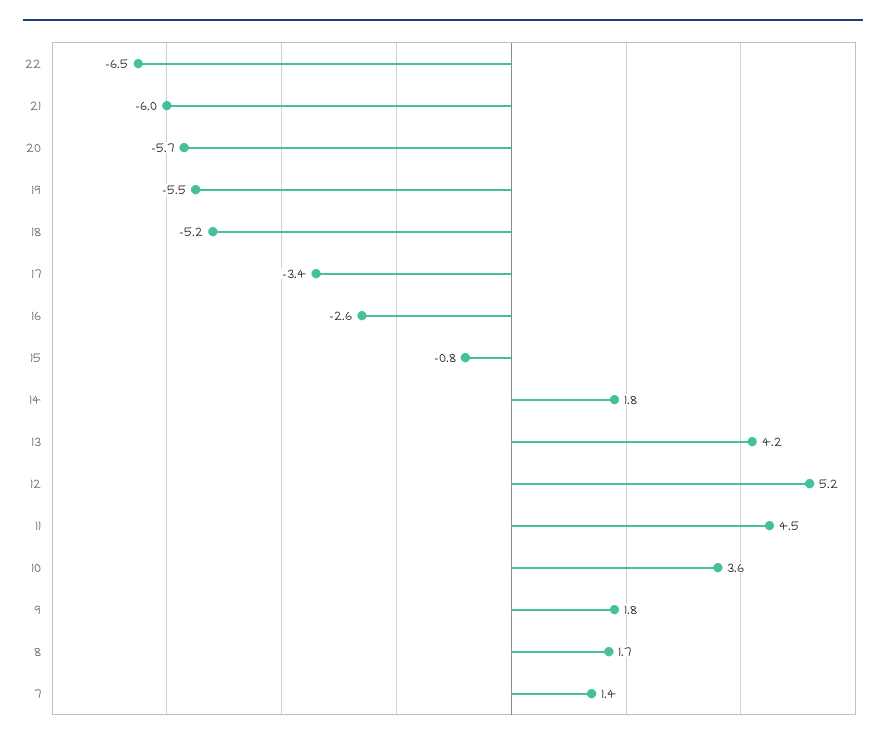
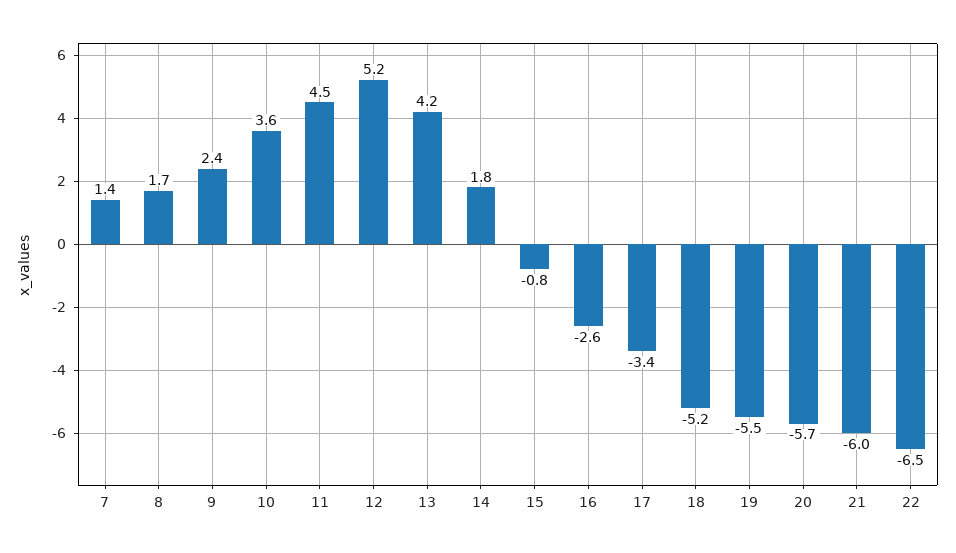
  {
    "22": -6.5,
    "21": -6,
    "20": -5.7,
    "19": -5.5,
    "18": -5.2,
    "17": -3.4,
    "16": -2.6,
    "15": -0.8,
    "14": 1.8,
    "13": 4.2,
    "12": 5.2,
    "11": 4.5,
    "10": 3.6,
-   "9": 1.8,
+   "9": 2.4,
    "8": 1.7,
    "7": 1.4
  }

